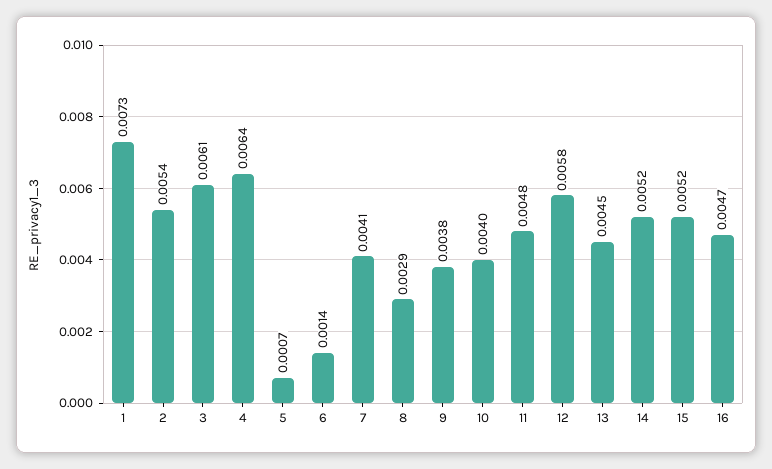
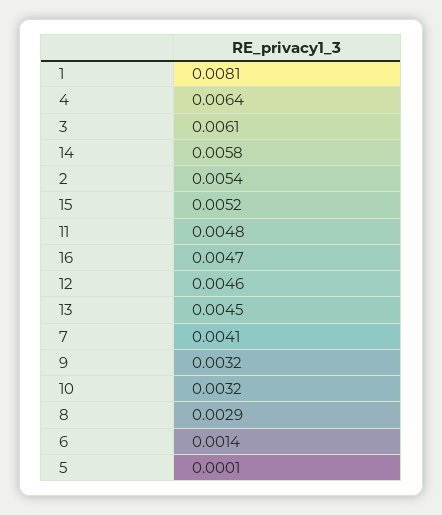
  {
-   "1": 0.0073,
+   "1": 0.0081,
    "2": 0.0054,
    "3": 0.0061,
    "4": 0.0064,
-   "5": 0.0007,
+   "5": 0.0001,
    "6": 0.0014,
    "7": 0.0041,
    "8": 0.0029,
-   "9": 0.0038,
+   "9": 0.0032,
-   "10": 0.004,
+   "10": 0.0032,
    "11": 0.0048,
-   "12": 0.0058,
+   "12": 0.0046,
    "13": 0.0045,
-   "14": 0.0052,
+   "14": 0.0058,
    "15": 0.0052,
    "16": 0.0047
  }

